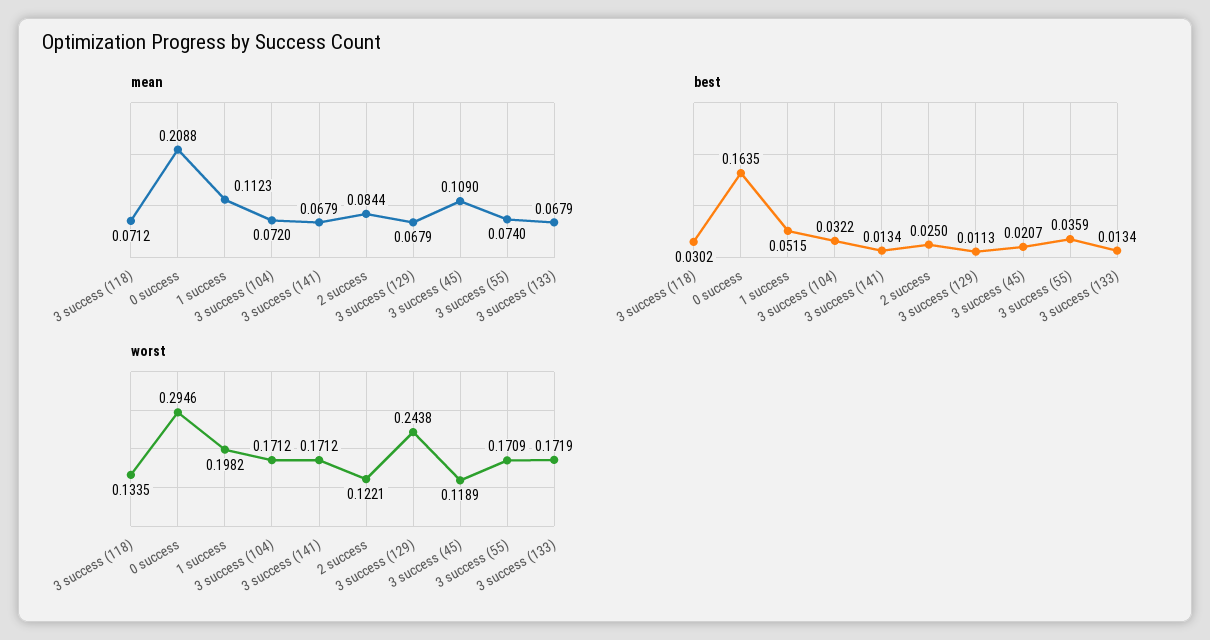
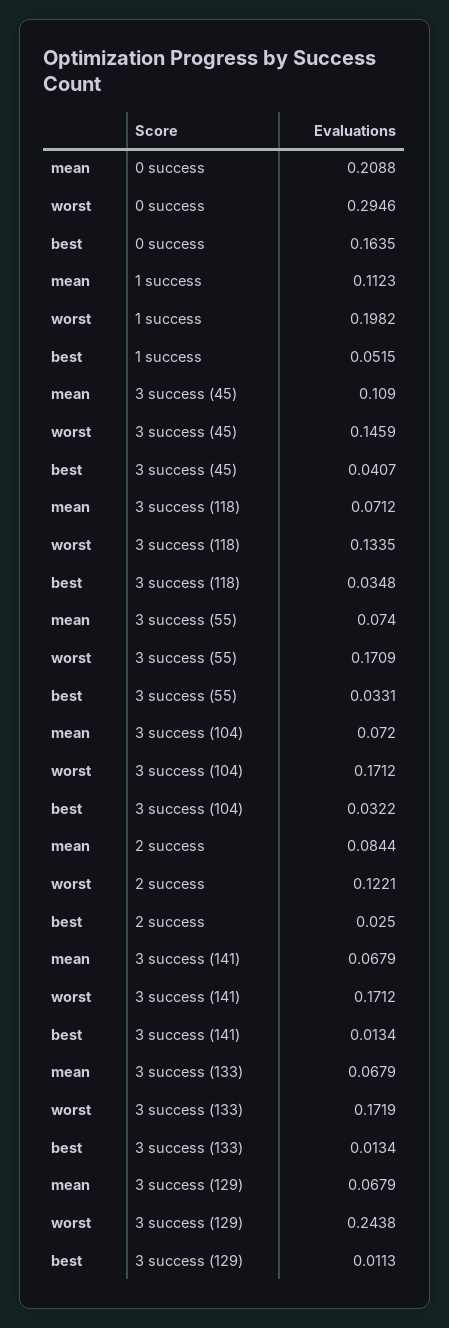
  {
    "mean": {
      "3 success (118)": 0.0712,
      "0 success": 0.2088,
      "1 success": 0.1123,
      "3 success (104)": 0.072,
      "3 success (141)": 0.0679,
      "2 success": 0.0844,
      "3 success (129)": 0.0679,
      "3 success (45)": 0.109,
      "3 success (55)": 0.074,
      "3 success (133)": 0.0679
    },
    "best": {
-     "3 success (118)": 0.0302,
+     "3 success (118)": 0.0348,
      "0 success": 0.1635,
      "1 success": 0.0515,
      "3 success (104)": 0.0322,
      "3 success (141)": 0.0134,
      "2 success": 0.025,
      "3 success (129)": 0.0113,
-     "3 success (45)": 0.0207,
+     "3 success (45)": 0.0407,
-     "3 success (55)": 0.0359,
+     "3 success (55)": 0.0331,
      "3 success (133)": 0.0134
    },
    "worst": {
      "3 success (118)": 0.1335,
      "0 success": 0.2946,
      "1 success": 0.1982,
      "3 success (104)": 0.1712,
      "3 success (141)": 0.1712,
      "2 success": 0.1221,
      "3 success (129)": 0.2438,
-     "3 success (45)": 0.1189,
+     "3 success (45)": 0.1459,
      "3 success (55)": 0.1709,
      "3 success (133)": 0.1719
    }
  }

